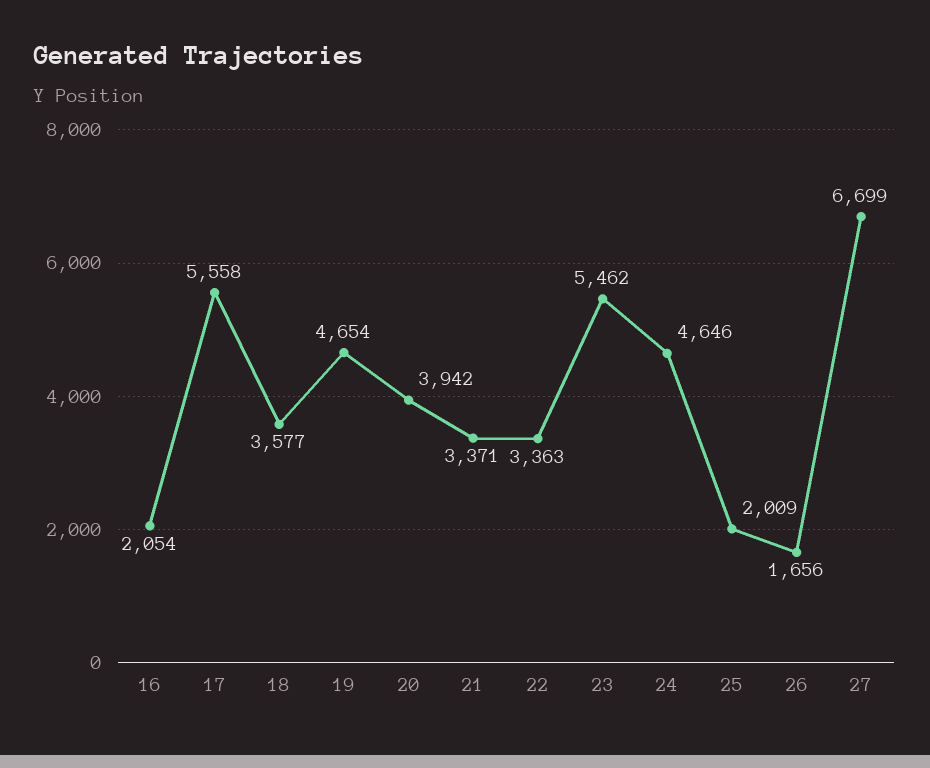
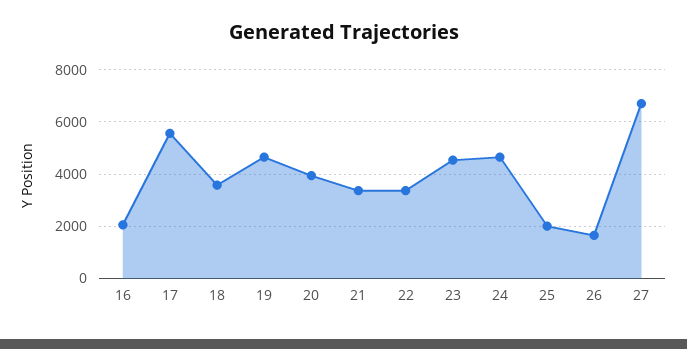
  {
    "16": 2054,
    "17": 5558,
    "18": 3577,
    "19": 4654,
    "20": 3942,
    "21": 3371,
    "22": 3363,
-   "23": 5462,
+   "23": 4500,
    "24": 4646,
    "25": 2009,
    "26": 1656,
    "27": 6699
  }

